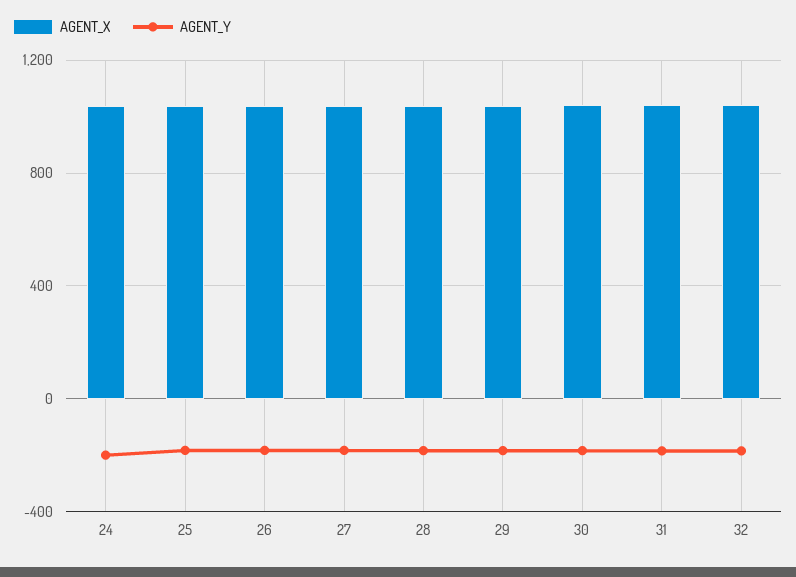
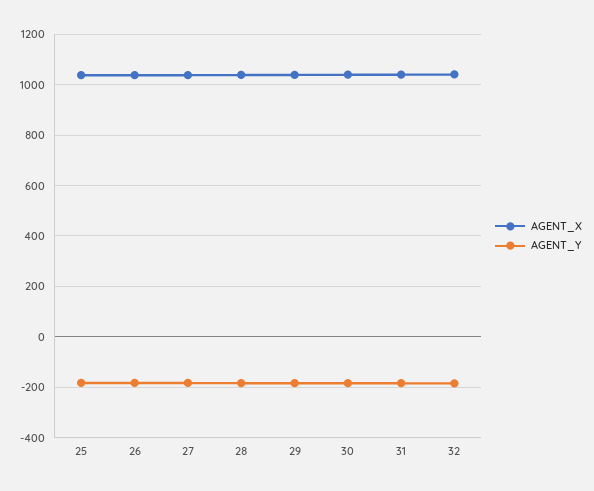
  {
    "AGENT_X": {
-     "24": 1050,
      "25": 1050,
      "26": 1050,
      "27": 1050,
      "28": 1050,
      "29": 1050,
      "30": 1050,
      "31": 1050,
      "32": 1050
    },
    "AGENT_Y": {
-     "24": -200,
      "25": -175,
      "26": -175,
      "27": -175,
      "28": -175,
      "29": -175,
      "30": -175,
      "31": -175,
      "32": -175
    }
  }

